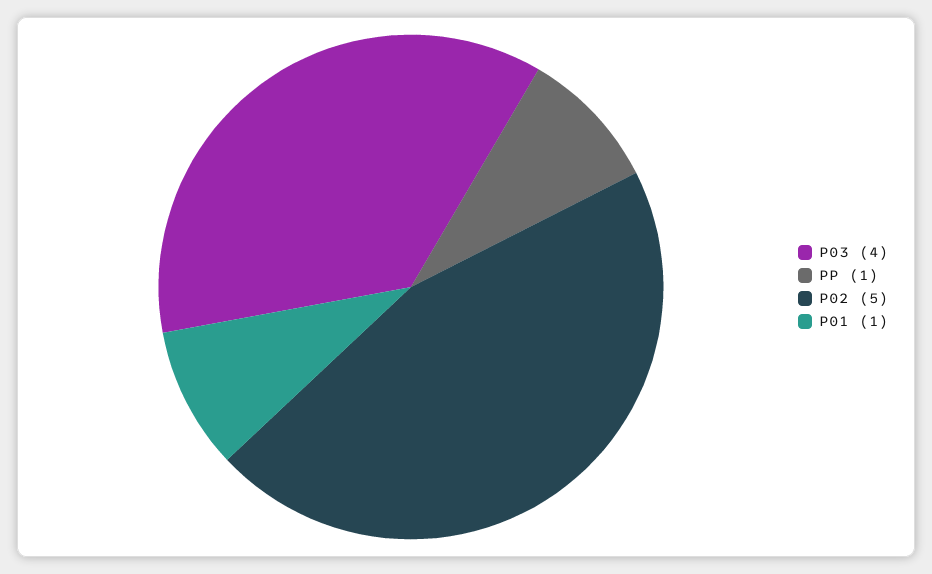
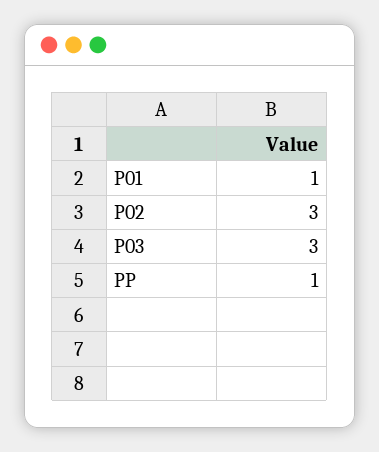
  {
-   "P03": 4,
+   "P03": 3,
    "PP": 1,
-   "P02": 5,
+   "P02": 3,
    "P01": 1
  }

